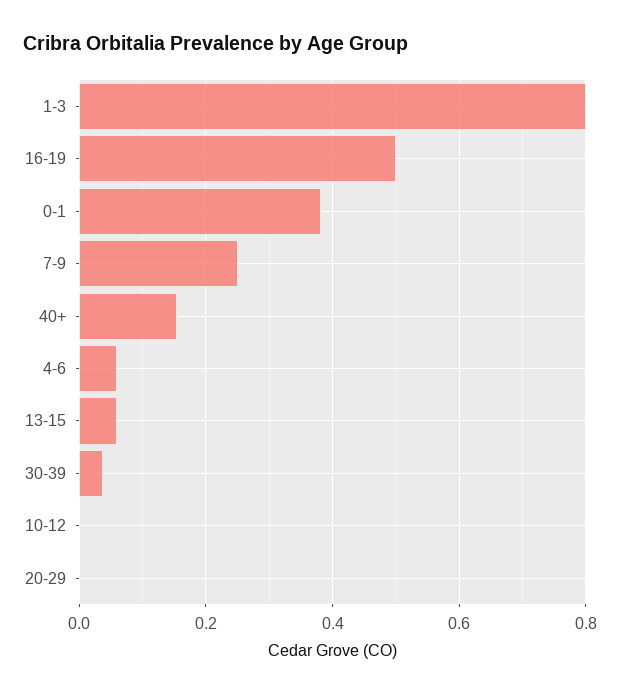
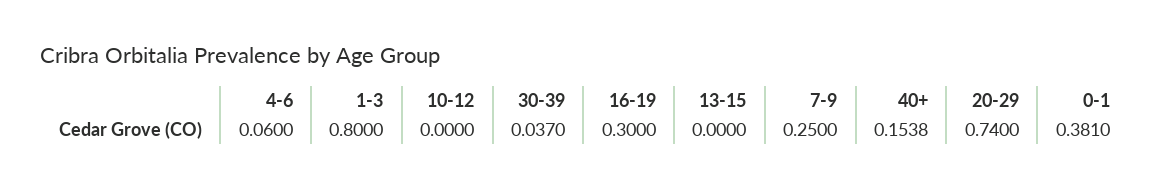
  {
    "1-3": 0.8,
-   "16-19": 0.5,
+   "16-19": 0.3,
    "0-1": 0.381,
    "7-9": 0.25,
    "40+": 0.1538,
    "4-6": 0.06,
-   "13-15": 0.06,
+   "13-15": 0,
    "30-39": 0.037,
    "10-12": 0,
-   "20-29": 0
+   "20-29": 0.74
  }

